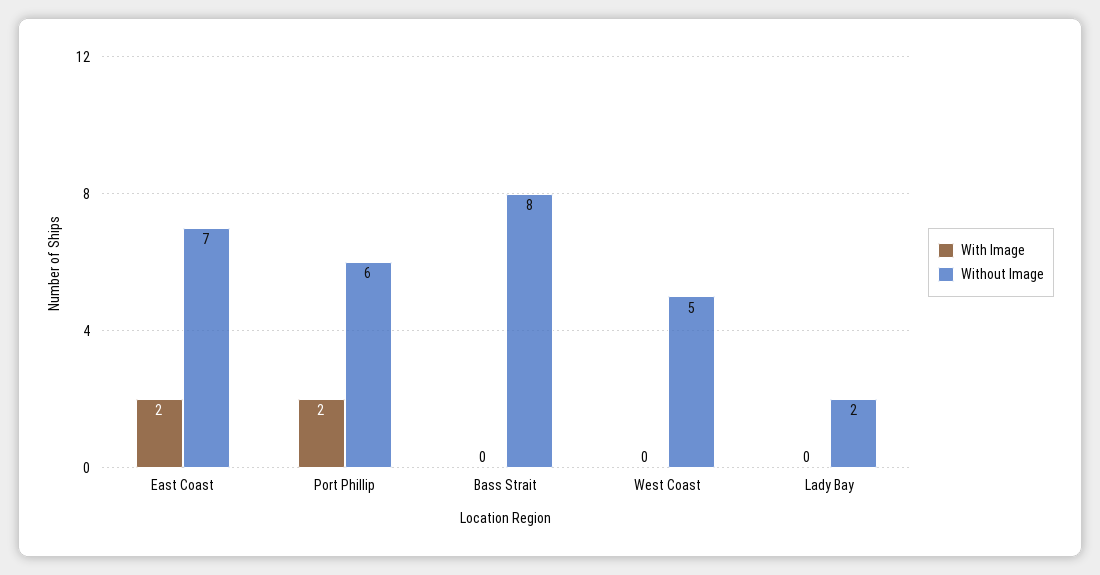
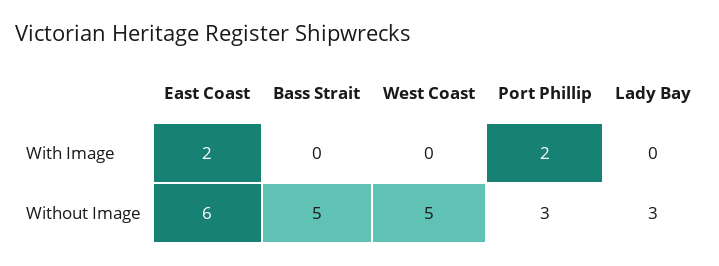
  {
    "With Image": {
      "East Coast": 2,
      "Port Phillip": 2,
      "Bass Strait": 0,
      "West Coast": 0,
      "Lady Bay": 0
    },
    "Without Image": {
-     "East Coast": 7,
+     "East Coast": 6,
-     "Port Phillip": 6,
+     "Port Phillip": 3,
-     "Bass Strait": 8,
+     "Bass Strait": 5,
      "West Coast": 5,
-     "Lady Bay": 2
+     "Lady Bay": 3
    }
  }

